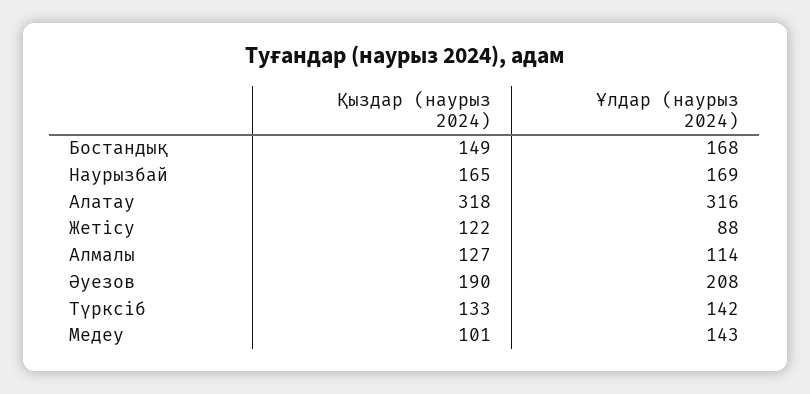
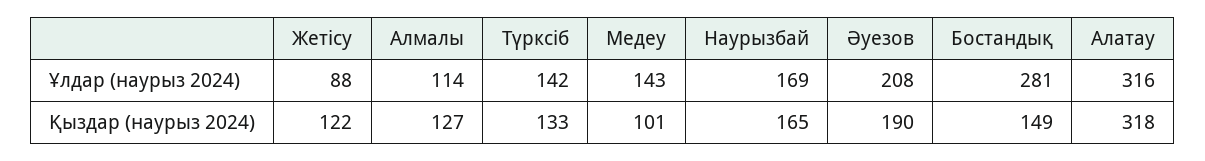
  {
    "Қыздар (наурыз 2024)": {
      "Бостандық": 149,
      "Наурызбай": 165,
      "Алатау": 318,
      "Жетісу": 122,
      "Алмалы": 127,
      "Әуезов": 190,
      "Түрксіб": 133,
      "Медеу": 101
    },
    "Ұлдар (наурыз 2024)": {
-     "Бостандық": 168,
+     "Бостандық": 281,
      "Наурызбай": 169,
      "Алатау": 316,
      "Жетісу": 88,
      "Алмалы": 114,
      "Әуезов": 208,
      "Түрксіб": 142,
      "Медеу": 143
    }
  }

